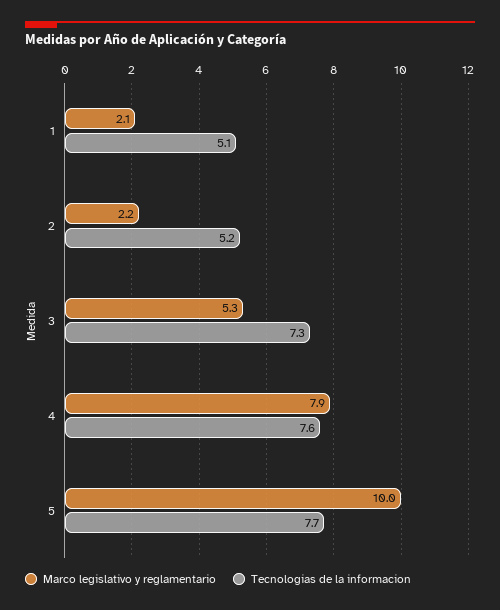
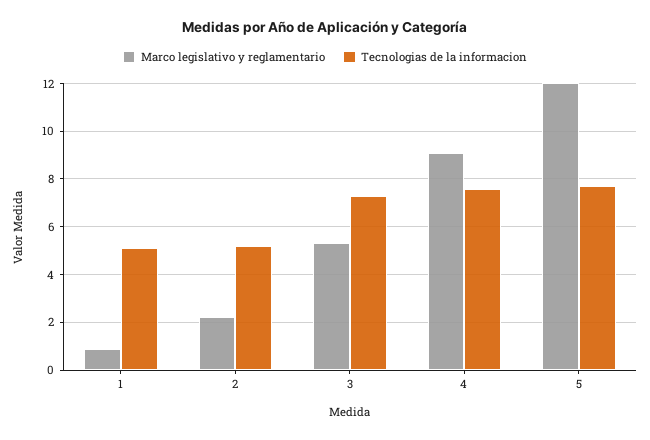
  {
    "Marco legislativo y reglamentario": {
-     "1": 2.1,
+     "1": 1,
      "2": 2.2,
      "3": 5.3,
-     "4": 7.9,
+     "4": 9,
-     "5": 10
+     "5": 12
    },
    "Tecnologias de la informacion": {
      "1": 5.1,
      "2": 5.2,
      "3": 7.3,
      "4": 7.6,
      "5": 7.7
    }
  }

